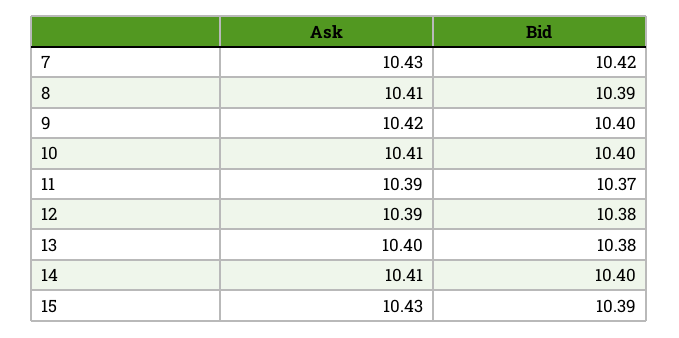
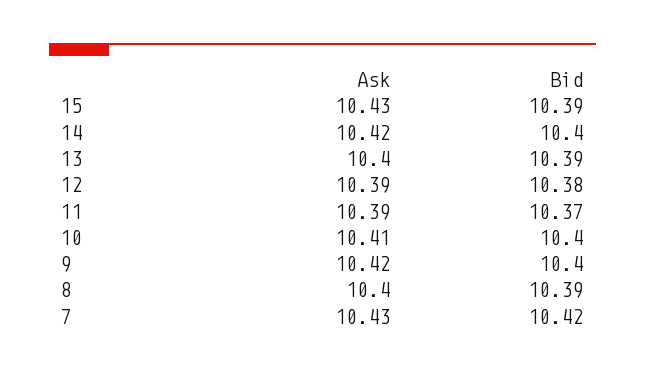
  {
    "Ask": {
      "7": 10.43,
-     "8": 10.41,
+     "8": 10.4,
      "9": 10.42,
      "10": 10.41,
      "11": 10.39,
      "12": 10.39,
      "13": 10.4,
-     "14": 10.41,
+     "14": 10.42,
      "15": 10.43
    },
    "Bid": {
      "7": 10.42,
      "8": 10.39,
      "9": 10.4,
      "10": 10.4,
      "11": 10.37,
      "12": 10.38,
-     "13": 10.38,
+     "13": 10.39,
      "14": 10.4,
      "15": 10.39
    }
  }

